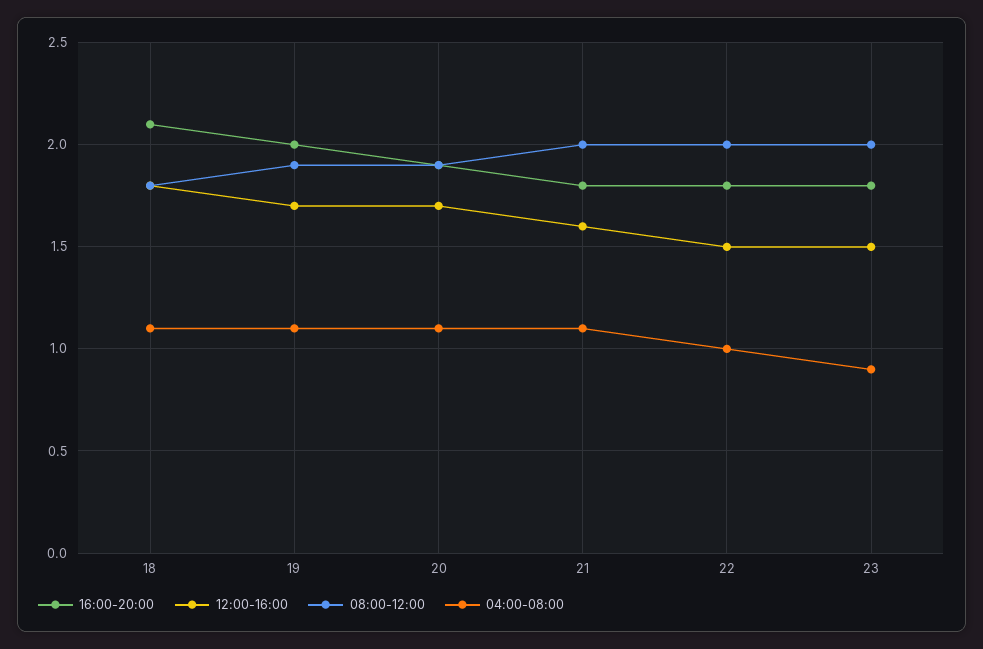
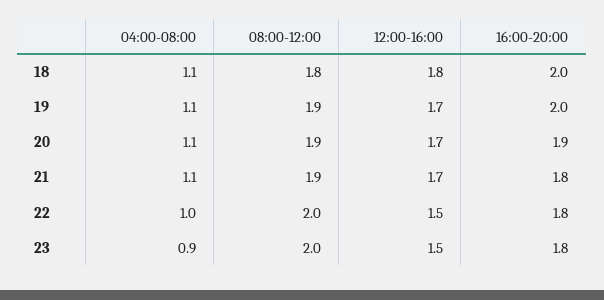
  {
    "16:00-20:00": {
-     "18": 2.1,
+     "18": 2,
      "19": 2,
      "20": 1.9,
      "21": 1.8,
      "22": 1.8,
      "23": 1.8
    },
    "12:00-16:00": {
      "18": 1.8,
      "19": 1.7,
      "20": 1.7,
-     "21": 1.6,
+     "21": 1.7,
      "22": 1.5,
      "23": 1.5
    },
    "08:00-12:00": {
      "18": 1.8,
      "19": 1.9,
      "20": 1.9,
-     "21": 2,
+     "21": 1.9,
      "22": 2,
      "23": 2
    },
    "04:00-08:00": {
      "18": 1.1,
      "19": 1.1,
      "20": 1.1,
      "21": 1.1,
      "22": 1,
      "23": 0.9
    }
  }

